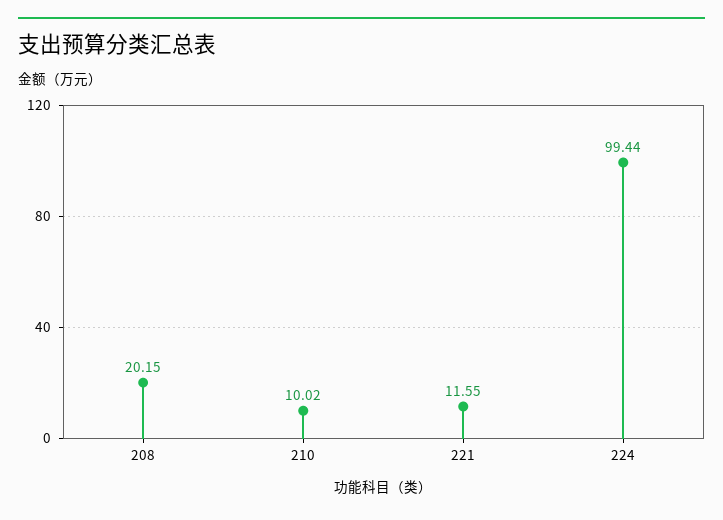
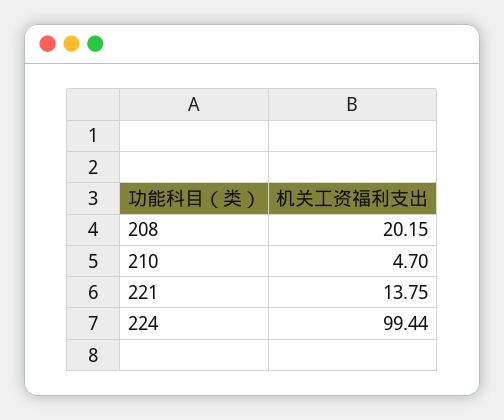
  {
    "208": 20.15,
-   "210": 10.02,
+   "210": 4.7,
-   "221": 11.55,
+   "221": 13.75,
    "224": 99.44
  }

